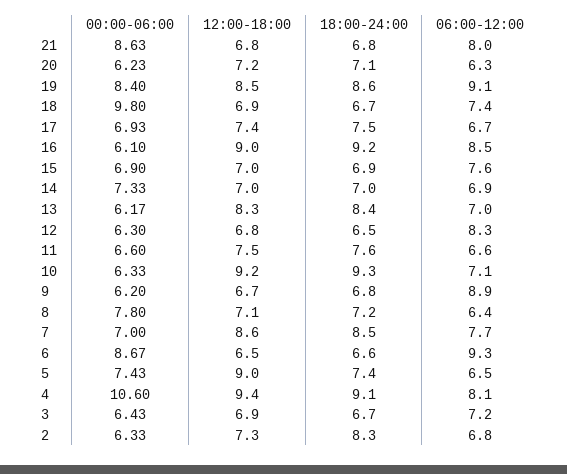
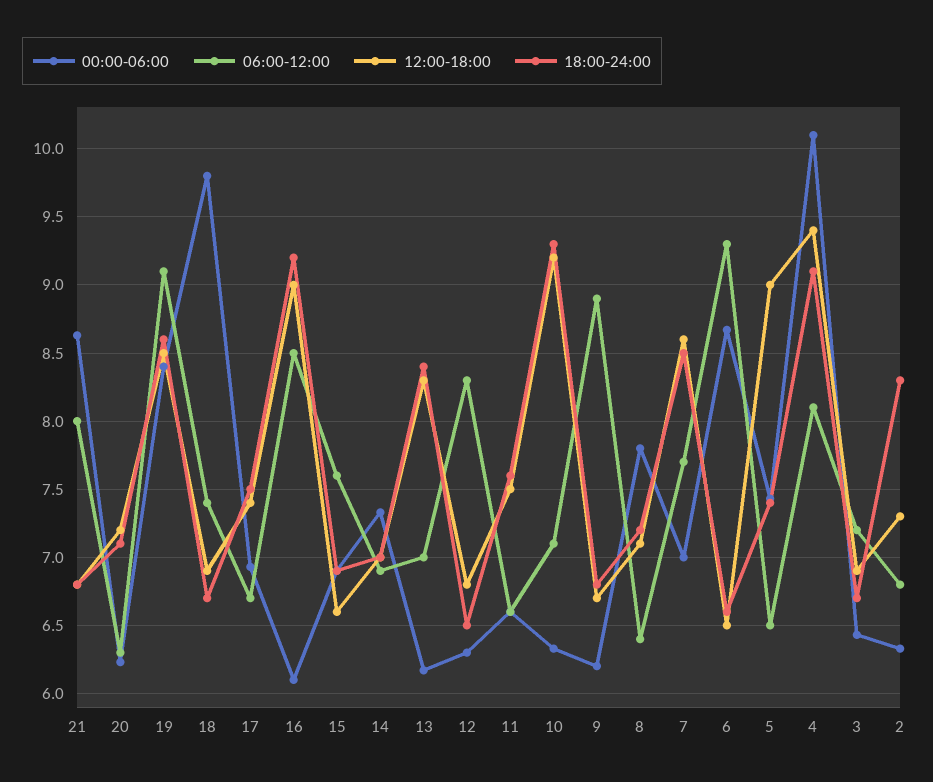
  {
    "00:00-06:00": {
      "21": 8.63,
      "20": 6.23,
      "19": 8.4,
      "18": 9.8,
      "17": 6.93,
      "16": 6.1,
      "15": 6.9,
      "14": 7.33,
      "13": 6.17,
      "12": 6.3,
      "11": 6.6,
      "10": 6.33,
      "9": 6.2,
      "8": 7.8,
      "7": 7,
      "6": 8.67,
      "5": 7.43,
-     "4": 10.6,
+     "4": 10.1,
      "3": 6.43,
      "2": 6.33
    },
    "12:00-18:00": {
      "21": 6.8,
      "20": 7.2,
      "19": 8.5,
      "18": 6.9,
      "17": 7.4,
      "16": 9,
-     "15": 7,
+     "15": 6.6,
      "14": 7,
      "13": 8.3,
      "12": 6.8,
      "11": 7.5,
      "10": 9.2,
      "9": 6.7,
      "8": 7.1,
      "7": 8.6,
      "6": 6.5,
      "5": 9,
      "4": 9.4,
      "3": 6.9,
      "2": 7.3
    },
    "18:00-24:00": {
      "21": 6.8,
      "20": 7.1,
      "19": 8.6,
      "18": 6.7,
      "17": 7.5,
      "16": 9.2,
      "15": 6.9,
      "14": 7,
      "13": 8.4,
      "12": 6.5,
      "11": 7.6,
      "10": 9.3,
      "9": 6.8,
      "8": 7.2,
      "7": 8.5,
      "6": 6.6,
      "5": 7.4,
      "4": 9.1,
      "3": 6.7,
      "2": 8.3
    },
    "06:00-12:00": {
      "21": 8,
      "20": 6.3,
      "19": 9.1,
      "18": 7.4,
      "17": 6.7,
      "16": 8.5,
      "15": 7.6,
      "14": 6.9,
      "13": 7,
      "12": 8.3,
      "11": 6.6,
      "10": 7.1,
      "9": 8.9,
      "8": 6.4,
      "7": 7.7,
      "6": 9.3,
      "5": 6.5,
      "4": 8.1,
      "3": 7.2,
      "2": 6.8
    }
  }

